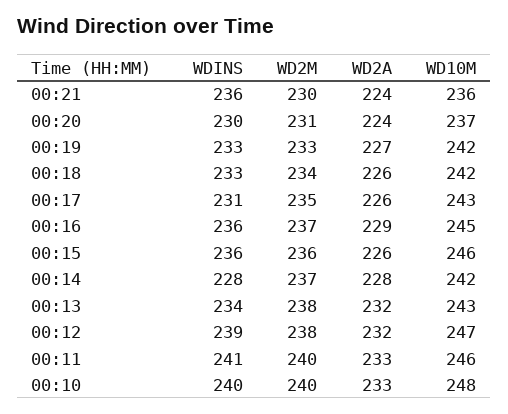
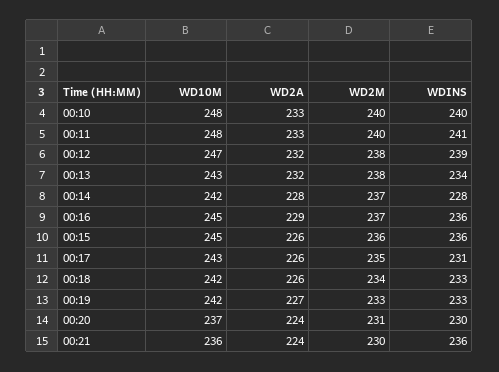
  {
    "WDINS": {
      "00:21": 236,
      "00:20": 230,
      "00:19": 233,
      "00:18": 233,
      "00:17": 231,
      "00:16": 236,
      "00:15": 236,
      "00:14": 228,
      "00:13": 234,
      "00:12": 239,
      "00:11": 241,
      "00:10": 240
    },
    "WD2M": {
      "00:21": 230,
      "00:20": 231,
      "00:19": 233,
      "00:18": 234,
      "00:17": 235,
      "00:16": 237,
      "00:15": 236,
      "00:14": 237,
      "00:13": 238,
      "00:12": 238,
      "00:11": 240,
      "00:10": 240
    },
    "WD2A": {
      "00:21": 224,
      "00:20": 224,
      "00:19": 227,
      "00:18": 226,
      "00:17": 226,
      "00:16": 229,
      "00:15": 226,
      "00:14": 228,
      "00:13": 232,
      "00:12": 232,
      "00:11": 233,
      "00:10": 233
    },
    "WD10M": {
      "00:21": 236,
      "00:20": 237,
      "00:19": 242,
      "00:18": 242,
      "00:17": 243,
      "00:16": 245,
-     "00:15": 246,
+     "00:15": 245,
      "00:14": 242,
      "00:13": 243,
      "00:12": 247,
-     "00:11": 246,
+     "00:11": 248,
      "00:10": 248
    }
  }

